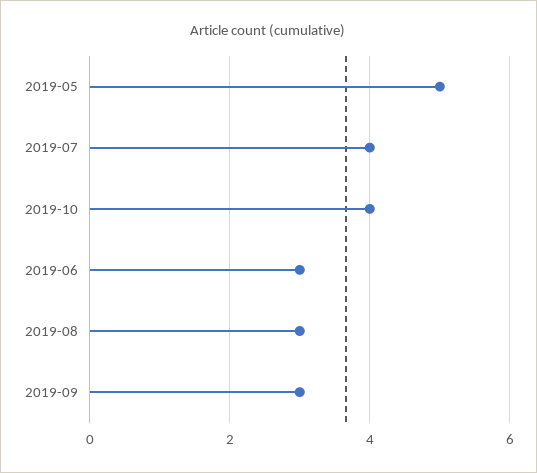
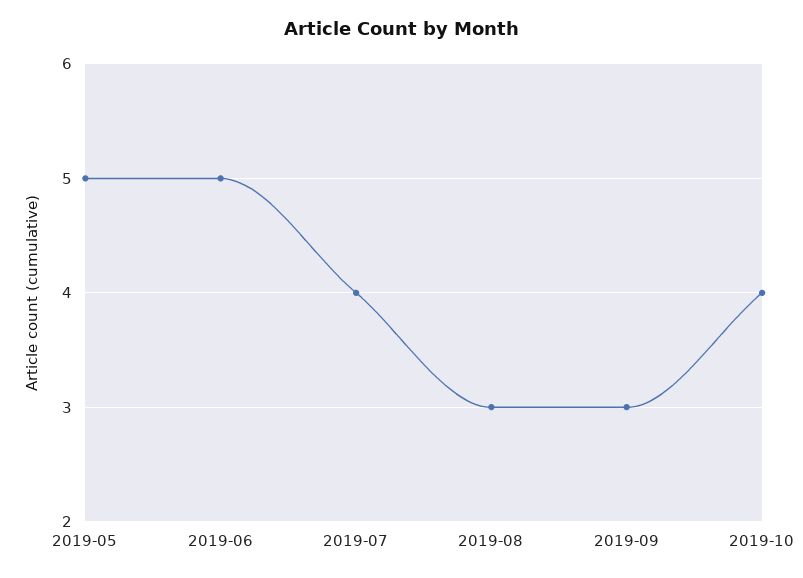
  {
    "2019-05": 5,
    "2019-07": 4,
    "2019-10": 4,
-   "2019-06": 3,
+   "2019-06": 5,
    "2019-08": 3,
    "2019-09": 3
  }

